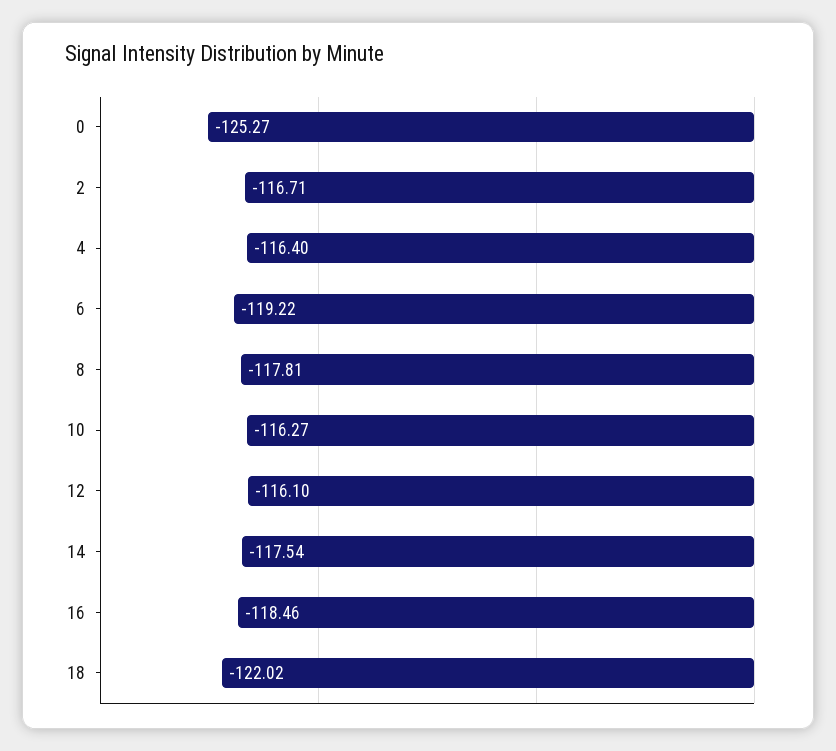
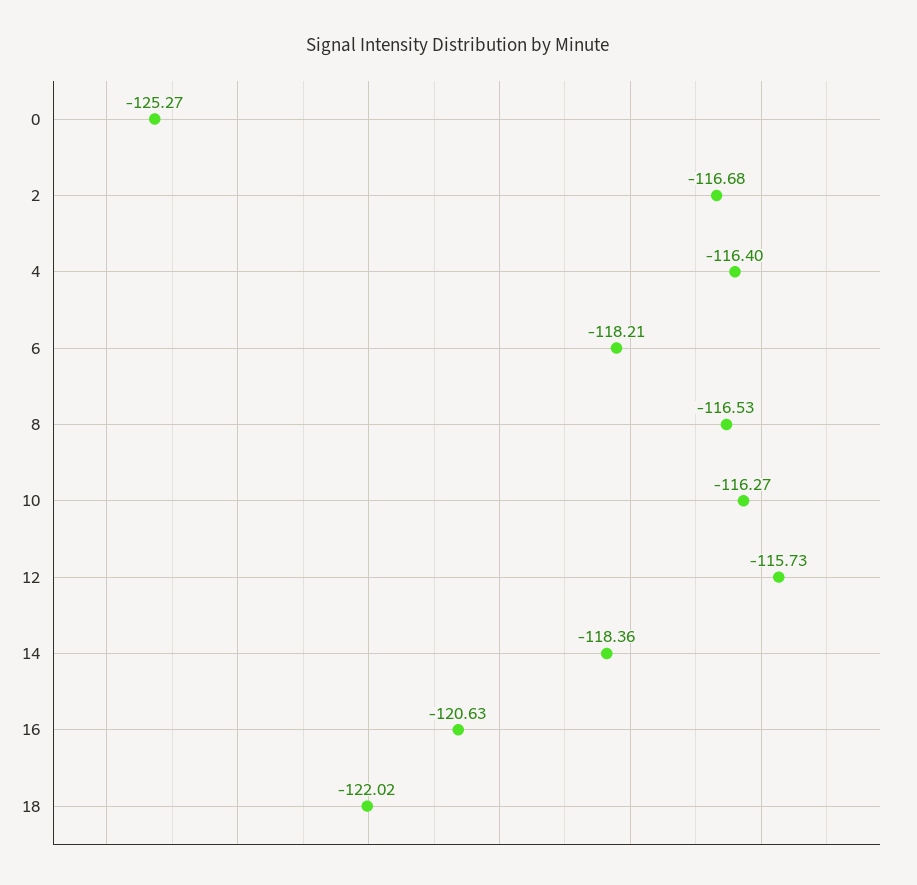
  {
    "0": -125.27,
-   "2": -116.71,
+   "2": -116.68,
    "4": -116.4,
-   "6": -119.22,
+   "6": -118.21,
-   "8": -117.81,
+   "8": -116.53,
    "10": -116.27,
-   "12": -116.1,
+   "12": -115.73,
-   "14": -117.54,
+   "14": -118.36,
-   "16": -118.46,
+   "16": -120.63,
    "18": -122.02
  }

